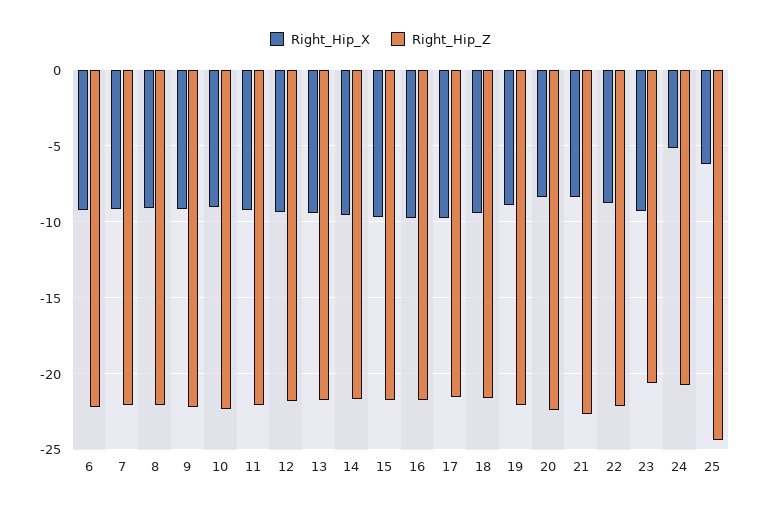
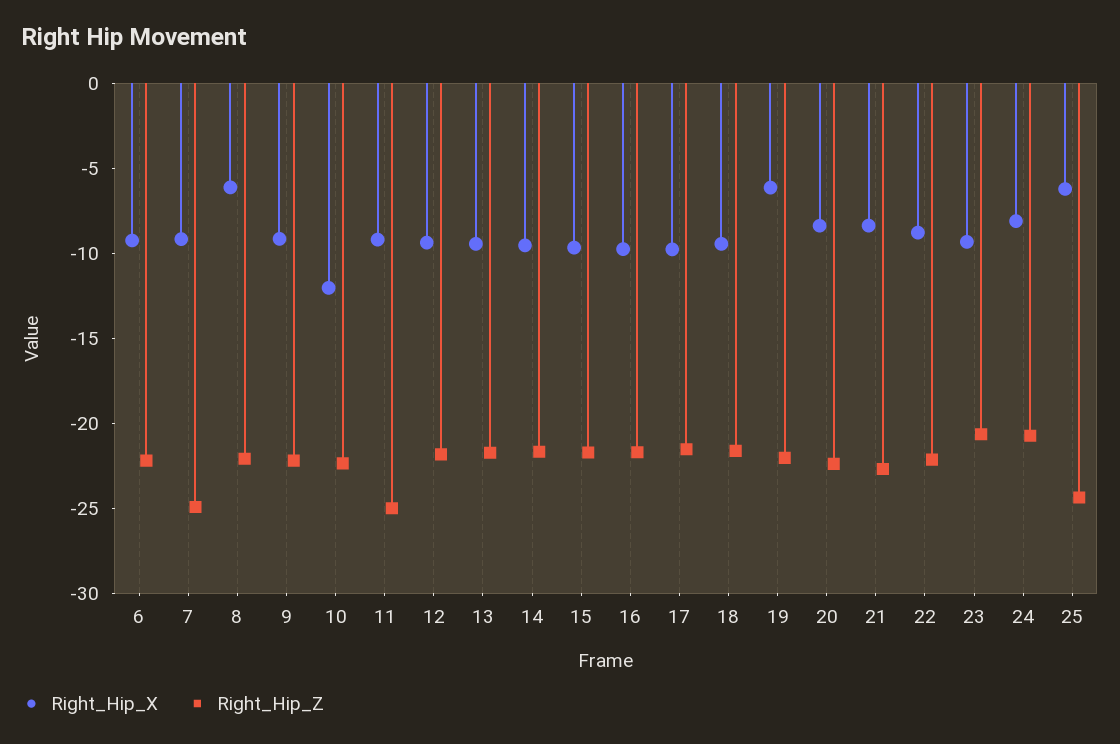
  {
    "Right_Hip_X": {
      "6": -9,
      "7": -9,
-     "8": -9,
+     "8": -6,
      "9": -9,
-     "10": -9,
+     "10": -12,
      "11": -9,
      "12": -9.5,
      "13": -9.5,
      "14": -9.5,
      "15": -9.5,
      "16": -10,
      "17": -10,
      "18": -9.5,
-     "19": -9,
+     "19": -6,
      "20": -8.5,
      "21": -8.5,
      "22": -9,
      "23": -9.5,
-     "24": -5,
+     "24": -8,
      "25": -6
    },
    "Right_Hip_Z": {
      "6": -22,
-     "7": -22,
+     "7": -25,
      "8": -22,
      "9": -22,
      "10": -22.5,
-     "11": -22,
+     "11": -25,
      "12": -22,
      "13": -21.5,
      "14": -21.5,
      "15": -21.5,
      "16": -21.5,
      "17": -21.5,
      "18": -21.5,
      "19": -22,
      "20": -22.5,
      "21": -22.5,
      "22": -22,
      "23": -20.5,
      "24": -20.5,
      "25": -24.5
    }
  }

